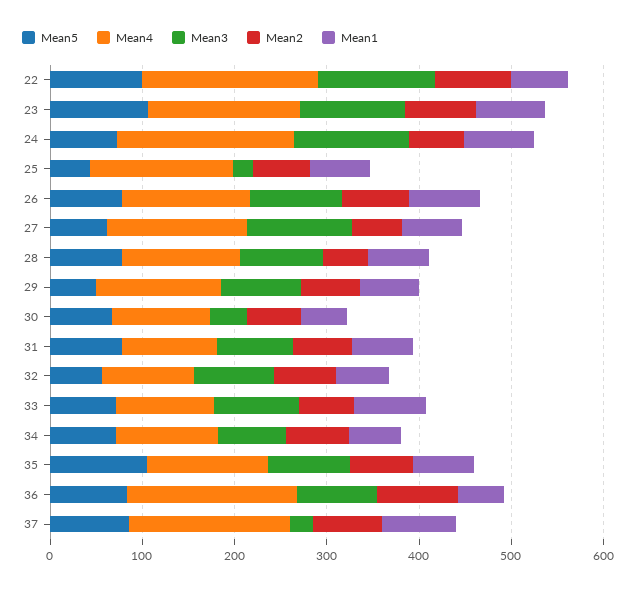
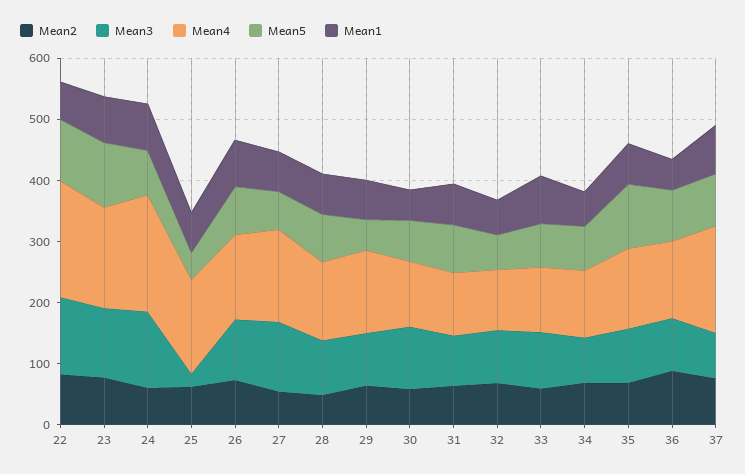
  {
    "Mean5": {
      "22": 100,
      "23": 100,
      "24": 80,
      "25": 40,
      "26": 80,
      "27": 60,
      "28": 80,
      "29": 40,
      "30": 60,
      "31": 80,
      "32": 60,
      "33": 80,
      "34": 80,
      "35": 100,
      "36": 80,
      "37": 80
    },
    "Mean4": {
      "22": 200,
      "23": 160,
      "24": 200,
      "25": 160,
      "26": 140,
      "27": 160,
      "28": 120,
      "29": 140,
      "30": 100,
      "31": 100,
      "32": 100,
      "33": 100,
      "34": 120,
      "35": 140,
-     "36": 180,
+     "36": 120,
      "37": 180
    },
    "Mean3": {
      "22": 120,
      "23": 120,
      "24": 120,
      "25": 20,
      "26": 100,
      "27": 120,
      "28": 80,
      "29": 80,
-     "30": 40,
+     "30": 100,
      "31": 80,
      "32": 80,
      "33": 100,
      "34": 80,
      "35": 80,
      "36": 80,
-     "37": 20
+     "37": 80
    },
    "Mean2": {
      "22": 80,
      "23": 80,
      "24": 60,
      "25": 60,
      "26": 80,
      "27": 60,
      "28": 40,
      "29": 60,
      "30": 60,
      "31": 60,
      "32": 60,
      "33": 60,
      "34": 60,
      "35": 60,
      "36": 80,
      "37": 80
    },
    "Mean1": {
      "22": 60,
      "23": 80,
      "24": 80,
      "25": 60,
      "26": 80,
      "27": 60,
      "28": 60,
      "29": 60,
      "30": 60,
      "31": 60,
      "32": 60,
      "33": 80,
      "34": 60,
      "35": 60,
      "36": 60,
      "37": 80
    }
  }

